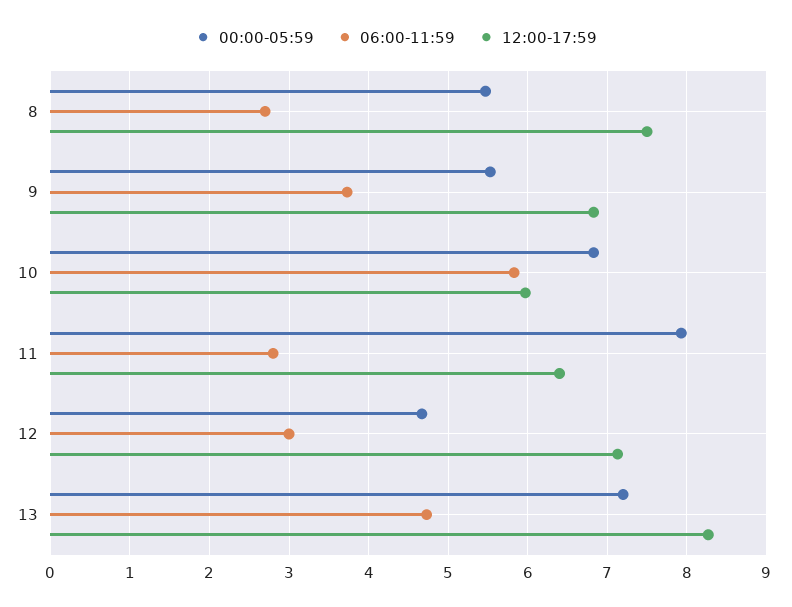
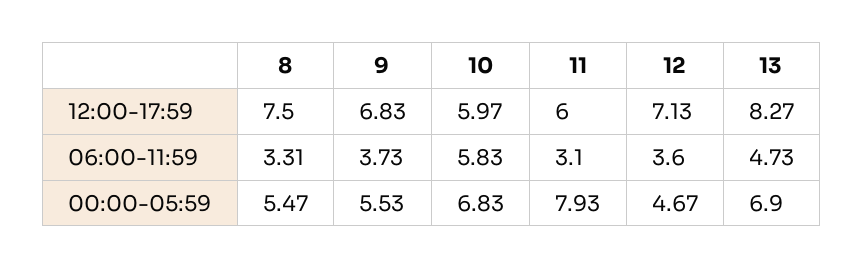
  {
    "00:00-05:59": {
      "8": 5.47,
      "9": 5.53,
      "10": 6.83,
      "11": 7.93,
      "12": 4.67,
-     "13": 7.2
+     "13": 6.9
    },
    "06:00-11:59": {
-     "8": 2.7,
+     "8": 3.31,
      "9": 3.73,
      "10": 5.83,
-     "11": 2.8,
+     "11": 3.1,
-     "12": 3,
+     "12": 3.6,
      "13": 4.73
    },
    "12:00-17:59": {
      "8": 7.5,
      "9": 6.83,
      "10": 5.97,
-     "11": 6.4,
+     "11": 6,
      "12": 7.13,
      "13": 8.27
    }
  }

